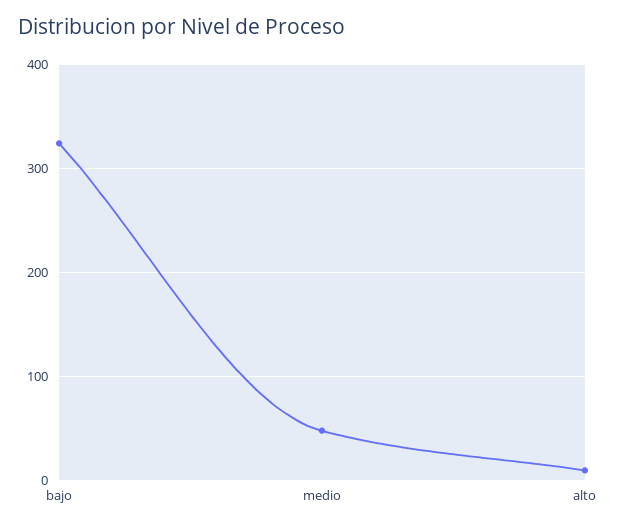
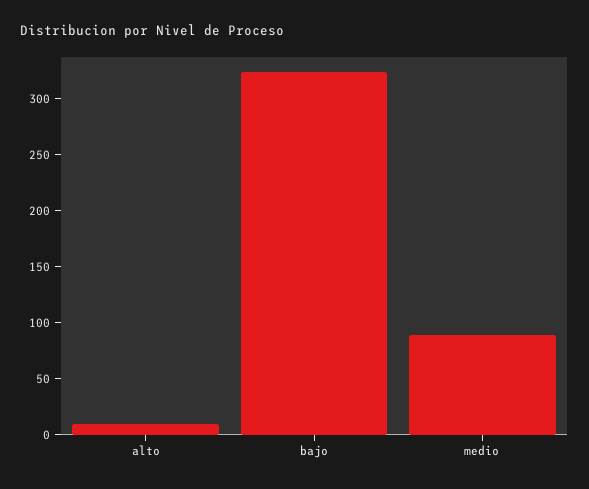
  {
    "bajo": 320,
-   "medio": 50,
+   "medio": 90,
    "alto": 10
  }

